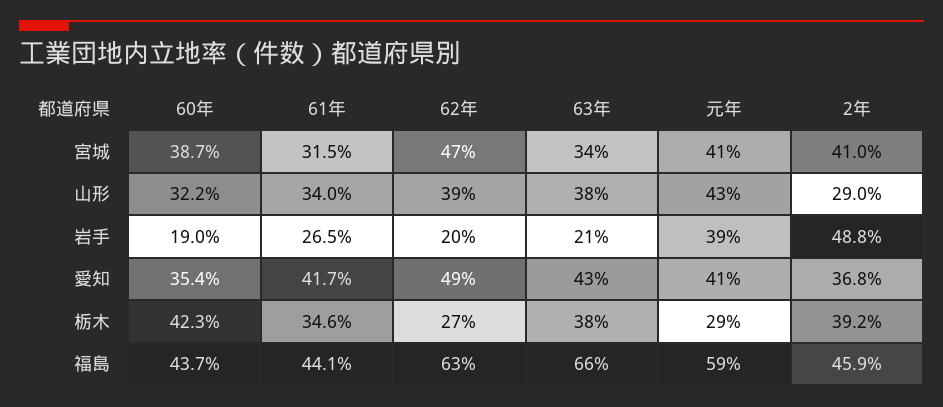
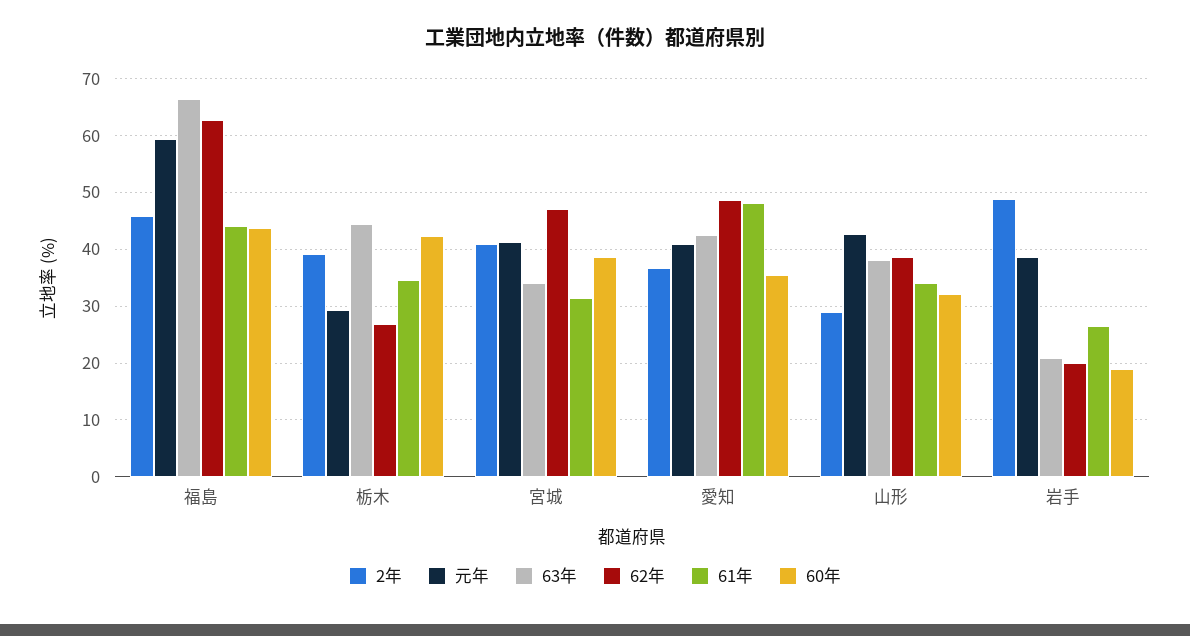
  {
    "60年": {
      "宮城": 38.7,
      "山形": 32.2,
      "岩手": 19,
      "愛知": 35.4,
      "栃木": 42.3,
      "福島": 43.7
    },
    "61年": {
      "宮城": 31.5,
      "山形": 34,
      "岩手": 26.5,
-     "愛知": 41.7,
+     "愛知": 48,
      "栃木": 34.6,
      "福島": 44.1
    },
    "62年": {
      "宮城": 47,
      "山形": 39,
      "岩手": 20,
      "愛知": 49,
      "栃木": 27,
      "福島": 63
    },
    "63年": {
      "宮城": 34,
      "山形": 38,
      "岩手": 21,
      "愛知": 43,
-     "栃木": 38,
+     "栃木": 44,
      "福島": 66
    },
    "元年": {
      "宮城": 41,
      "山形": 43,
      "岩手": 39,
      "愛知": 41,
      "栃木": 29,
      "福島": 59
    },
    "2年": {
      "宮城": 41,
      "山形": 29,
      "岩手": 48.8,
      "愛知": 36.8,
      "栃木": 39.2,
      "福島": 45.9
    }
  }

